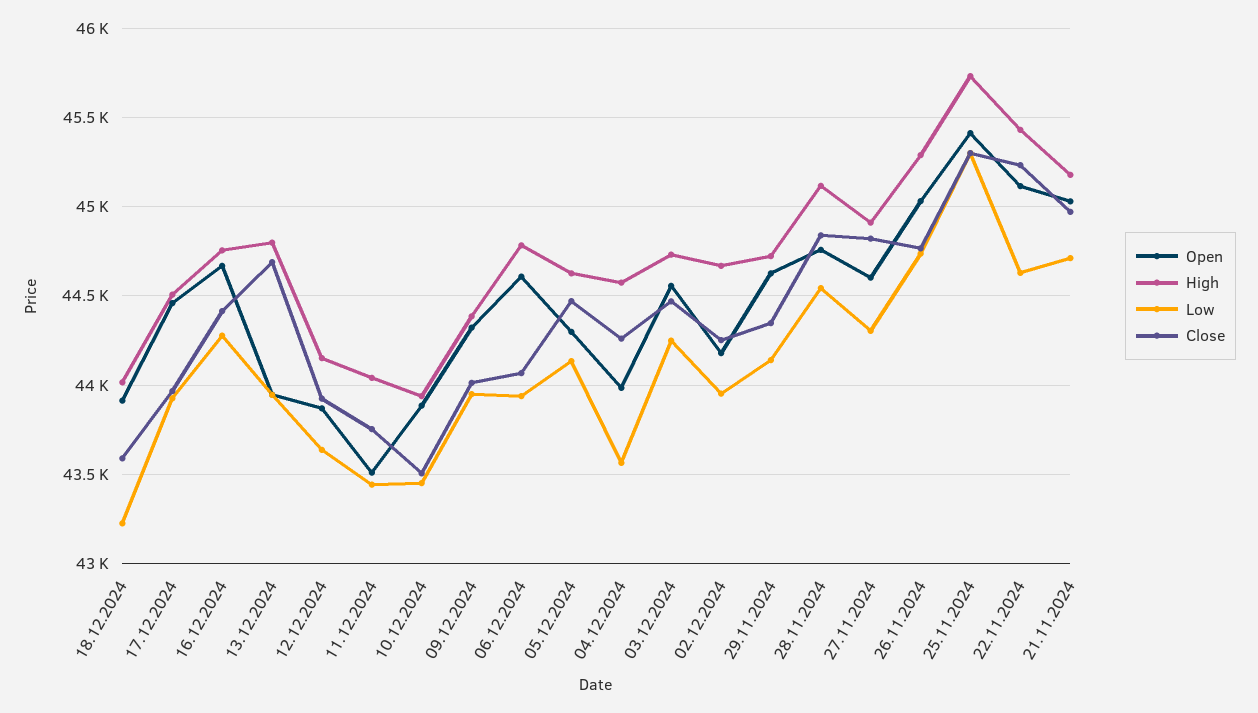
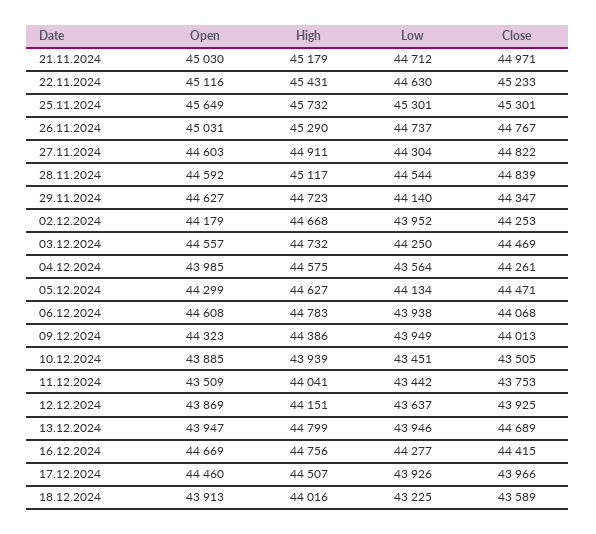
  {
    "Open": {
      "18.12.2024": 43913,
      "17.12.2024": 44460,
      "16.12.2024": 44669,
      "13.12.2024": 43947,
      "12.12.2024": 43869,
      "11.12.2024": 43509,
      "10.12.2024": 43885,
      "09.12.2024": 44323,
      "06.12.2024": 44608,
      "05.12.2024": 44299,
      "04.12.2024": 43985,
      "03.12.2024": 44557,
      "02.12.2024": 44179,
      "29.11.2024": 44627,
-     "28.11.2024": 44750,
+     "28.11.2024": 44592,
      "27.11.2024": 44603,
      "26.11.2024": 45031,
-     "25.11.2024": 45400,
+     "25.11.2024": 45649,
      "22.11.2024": 45116,
      "21.11.2024": 45030
    },
    "High": {
      "18.12.2024": 44016,
      "17.12.2024": 44507,
      "16.12.2024": 44756,
      "13.12.2024": 44799,
      "12.12.2024": 44151,
      "11.12.2024": 44041,
      "10.12.2024": 43939,
      "09.12.2024": 44386,
      "06.12.2024": 44783,
      "05.12.2024": 44627,
      "04.12.2024": 44575,
      "03.12.2024": 44732,
      "02.12.2024": 44668,
      "29.11.2024": 44723,
      "28.11.2024": 45117,
      "27.11.2024": 44911,
      "26.11.2024": 45290,
      "25.11.2024": 45732,
      "22.11.2024": 45431,
      "21.11.2024": 45179
    },
    "Low": {
      "18.12.2024": 43225,
      "17.12.2024": 43926,
      "16.12.2024": 44277,
      "13.12.2024": 43946,
      "12.12.2024": 43637,
      "11.12.2024": 43442,
      "10.12.2024": 43451,
      "09.12.2024": 43949,
      "06.12.2024": 43938,
      "05.12.2024": 44134,
      "04.12.2024": 43564,
      "03.12.2024": 44250,
      "02.12.2024": 43952,
      "29.11.2024": 44140,
      "28.11.2024": 44544,
      "27.11.2024": 44304,
      "26.11.2024": 44737,
      "25.11.2024": 45301,
      "22.11.2024": 44630,
      "21.11.2024": 44712
    },
    "Close": {
      "18.12.2024": 43589,
      "17.12.2024": 43966,
      "16.12.2024": 44415,
      "13.12.2024": 44689,
      "12.12.2024": 43925,
      "11.12.2024": 43753,
      "10.12.2024": 43505,
      "09.12.2024": 44013,
      "06.12.2024": 44068,
      "05.12.2024": 44471,
      "04.12.2024": 44261,
      "03.12.2024": 44469,
      "02.12.2024": 44253,
      "29.11.2024": 44347,
      "28.11.2024": 44839,
      "27.11.2024": 44822,
      "26.11.2024": 44767,
      "25.11.2024": 45301,
      "22.11.2024": 45233,
      "21.11.2024": 44971
    }
  }

